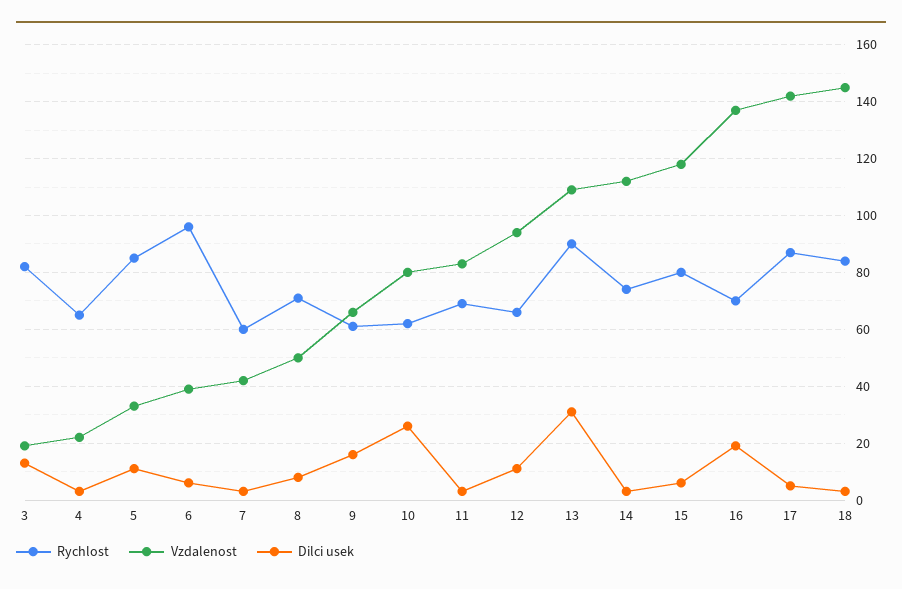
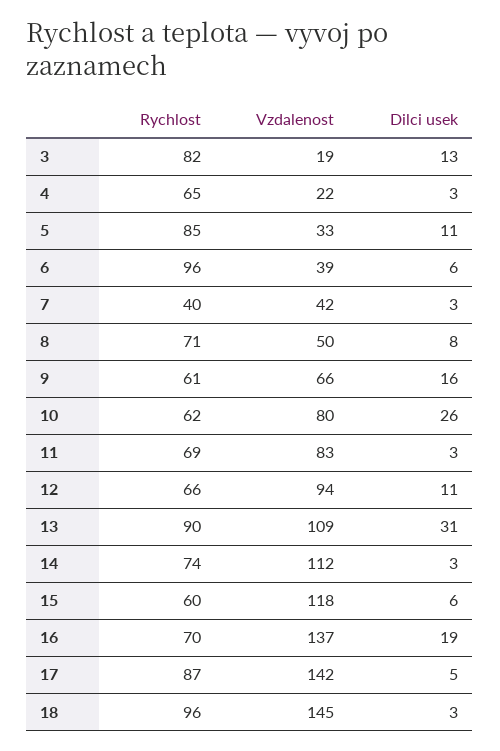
  {
    "Rychlost": {
      "3": 82,
      "4": 65,
      "5": 85,
      "6": 96,
-     "7": 60,
+     "7": 40,
      "8": 71,
      "9": 61,
      "10": 62,
      "11": 69,
      "12": 66,
      "13": 90,
      "14": 74,
-     "15": 80,
+     "15": 60,
      "16": 70,
      "17": 87,
-     "18": 85
+     "18": 96
    },
    "Vzdalenost": {
      "3": 19,
      "4": 22,
      "5": 33,
      "6": 39,
      "7": 42,
      "8": 50,
      "9": 66,
      "10": 80,
      "11": 83,
      "12": 94,
      "13": 109,
      "14": 112,
      "15": 118,
      "16": 137,
      "17": 142,
      "18": 145
    },
    "Dilci usek": {
      "3": 13,
      "4": 3,
      "5": 11,
      "6": 6,
      "7": 3,
      "8": 8,
      "9": 16,
      "10": 26,
      "11": 3,
      "12": 11,
      "13": 31,
      "14": 3,
      "15": 6,
      "16": 19,
      "17": 5,
      "18": 3
    }
  }

